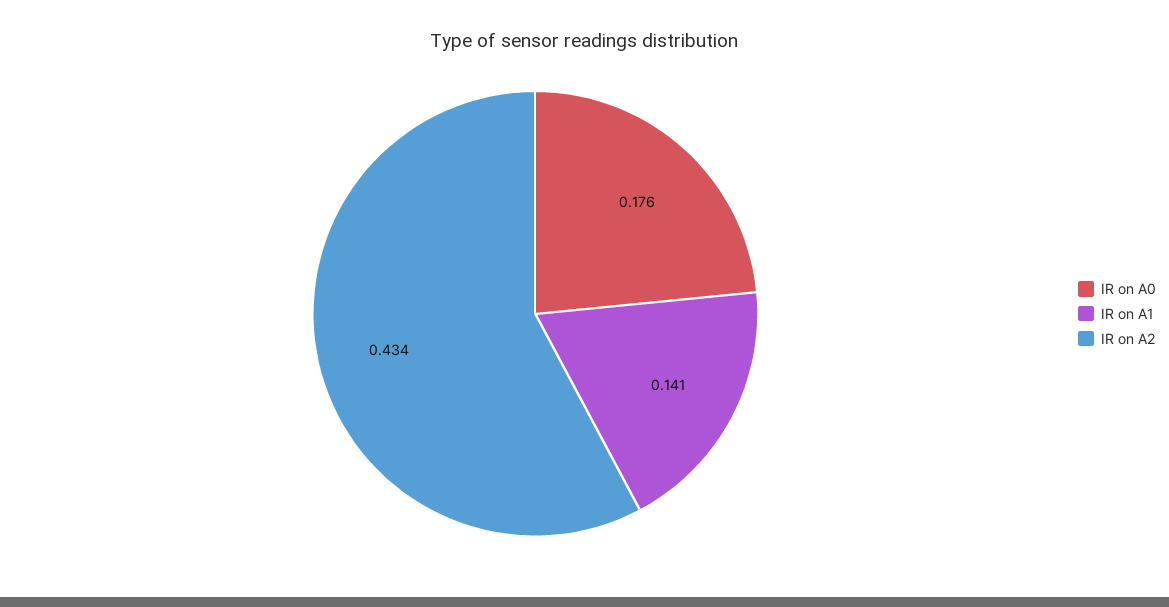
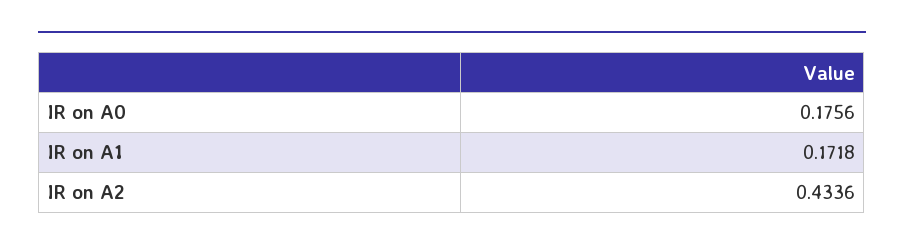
  {
    "IR on A0": 0.1756,
-   "IR on A1": 0.141,
+   "IR on A1": 0.1718,
    "IR on A2": 0.4336
  }

